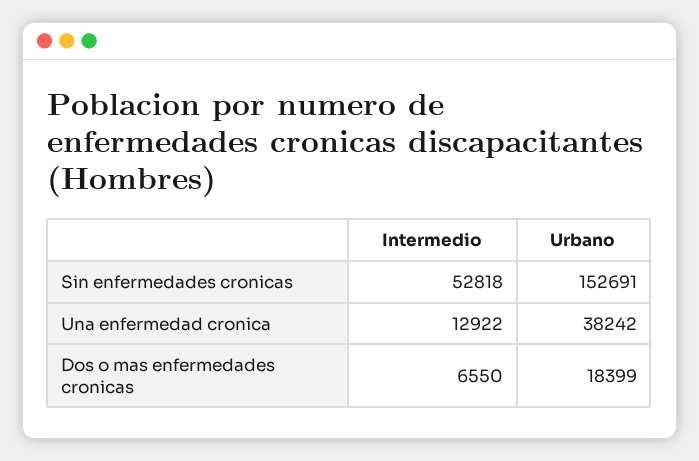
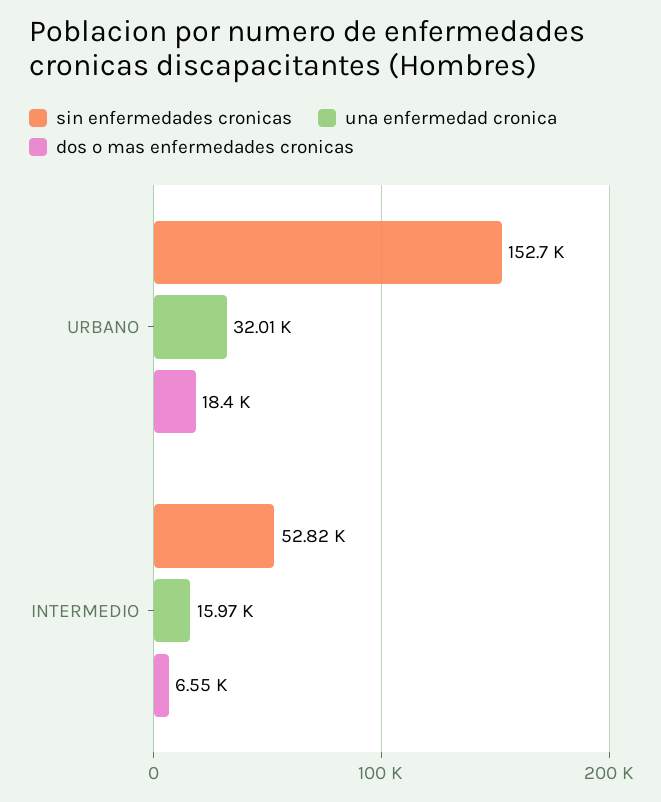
  {
    "Sin enfermedades cronicas": {
      "Intermedio": 52818,
      "Urbano": 152691
    },
    "Una enfermedad cronica": {
-     "Intermedio": 12922,
+     "Intermedio": 15970,
-     "Urbano": 38242
+     "Urbano": 32010
    },
    "Dos o mas enfermedades cronicas": {
      "Intermedio": 6550,
      "Urbano": 18399
    }
  }

